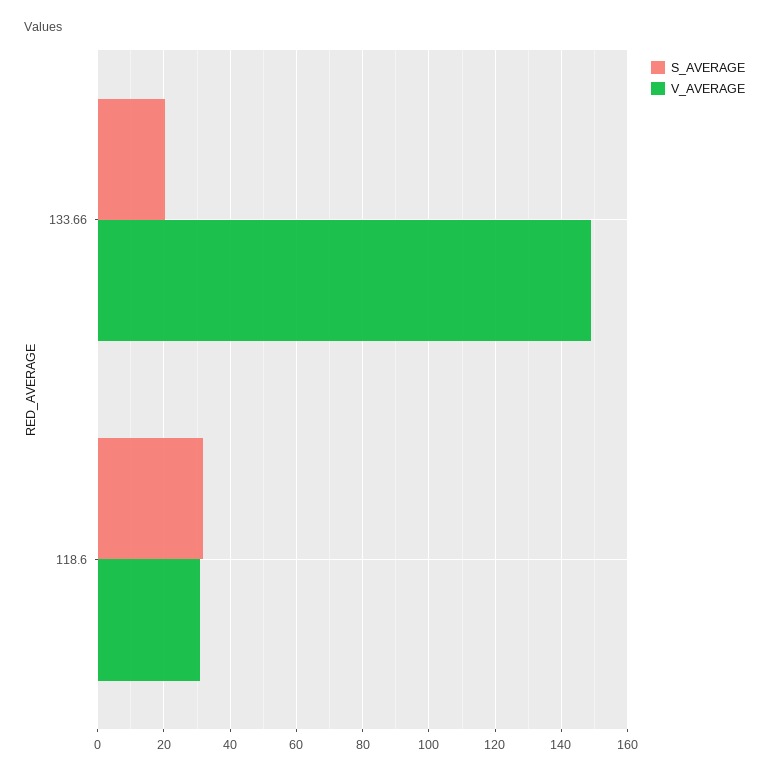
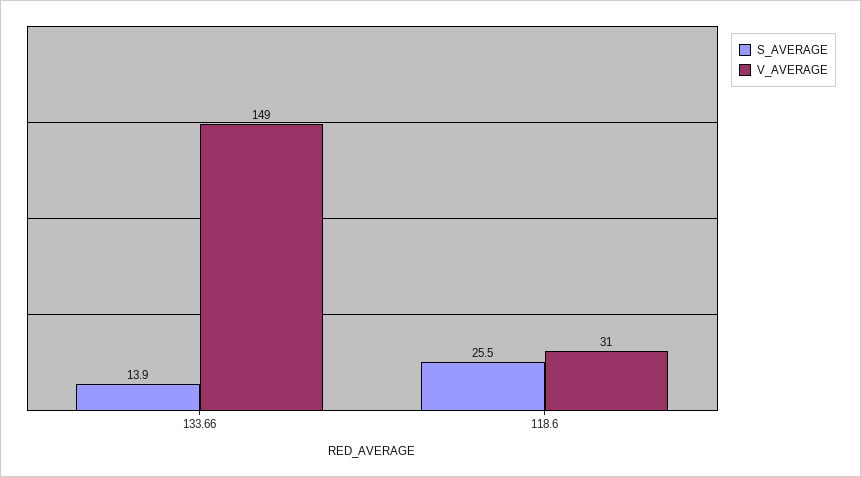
  {
    "S_AVERAGE": {
-     "133.66": 20,
+     "133.66": 13.9,
-     "118.6": 32
+     "118.6": 25.5
    },
    "V_AVERAGE": {
      "133.66": 149,
      "118.6": 31
    }
  }

